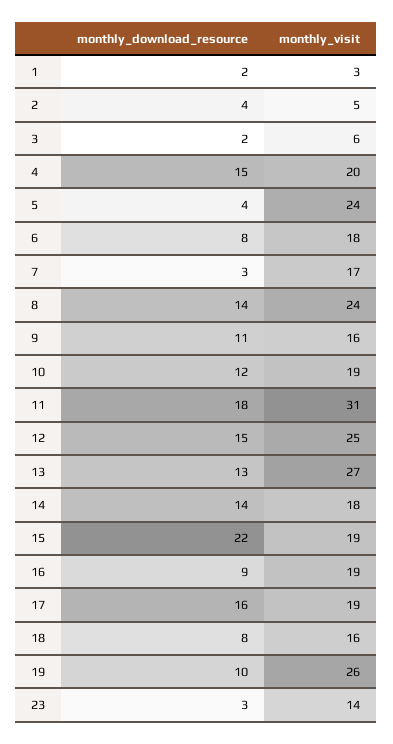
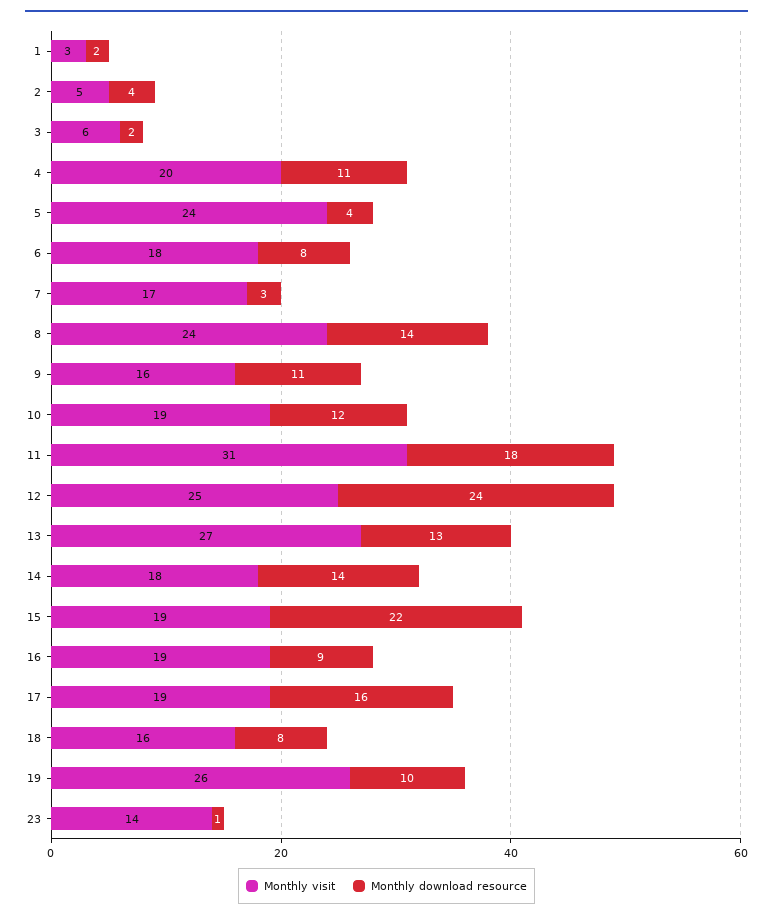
  {
    "monthly_download_resource": {
      "1": 2,
      "2": 4,
      "3": 2,
-     "4": 15,
+     "4": 11,
      "5": 4,
      "6": 8,
      "7": 3,
      "8": 14,
      "9": 11,
      "10": 12,
      "11": 18,
-     "12": 15,
+     "12": 24,
      "13": 13,
      "14": 14,
      "15": 22,
      "16": 9,
      "17": 16,
      "18": 8,
      "19": 10,
-     "23": 3
+     "23": 1
    },
    "monthly_visit": {
      "1": 3,
      "2": 5,
      "3": 6,
      "4": 20,
      "5": 24,
      "6": 18,
      "7": 17,
      "8": 24,
      "9": 16,
      "10": 19,
      "11": 31,
      "12": 25,
      "13": 27,
      "14": 18,
      "15": 19,
      "16": 19,
      "17": 19,
      "18": 16,
      "19": 26,
      "23": 14
    }
  }

